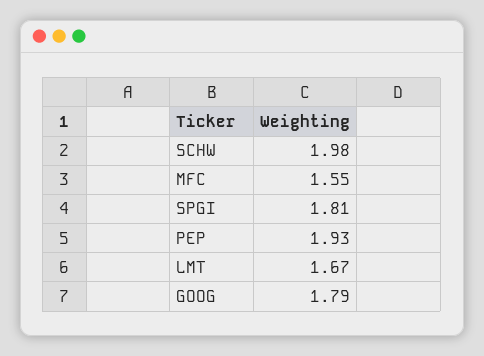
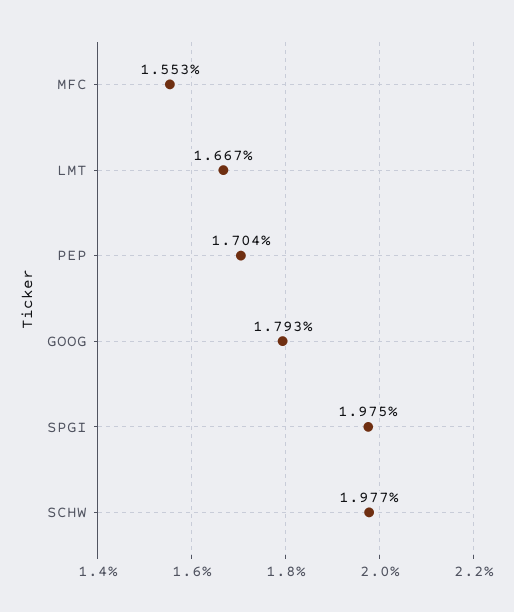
  {
    "SCHW": 1.977,
    "MFC": 1.553,
-   "SPGI": 1.81,
+   "SPGI": 1.975,
-   "PEP": 1.93,
+   "PEP": 1.704,
    "LMT": 1.667,
    "GOOG": 1.793
  }

